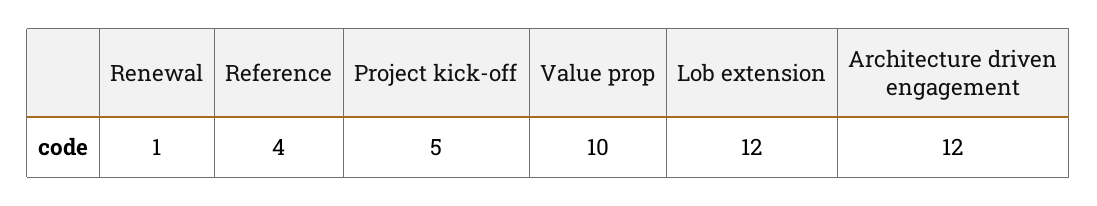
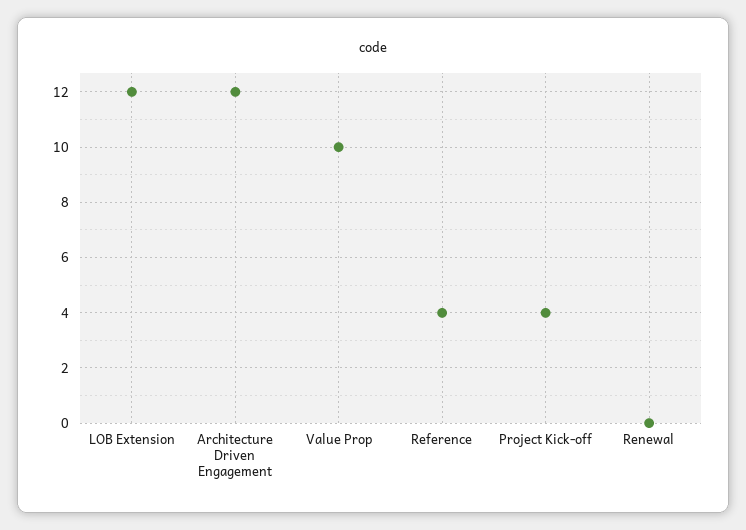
  {
-   "Renewal": 1,
+   "Renewal": 0,
    "Reference": 4,
-   "Project kick-off": 5,
+   "Project kick-off": 4,
    "Value prop": 10,
    "Lob extension": 12,
    "Architecture driven engagement": 12
  }

